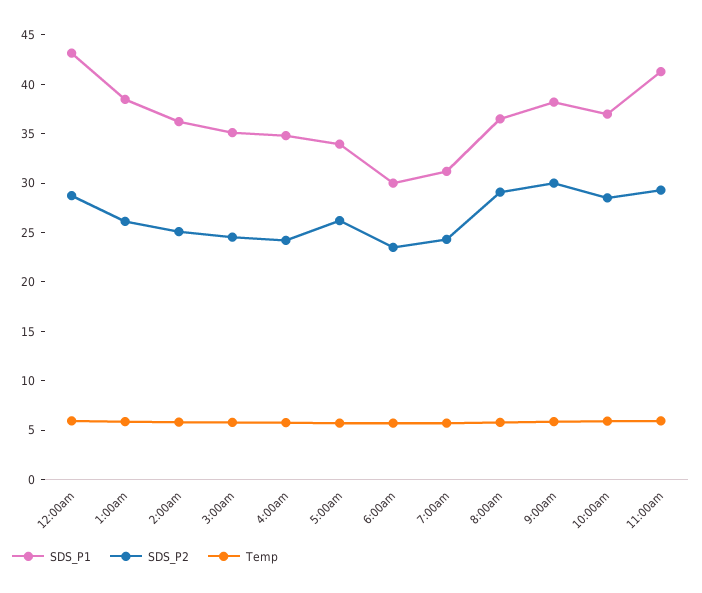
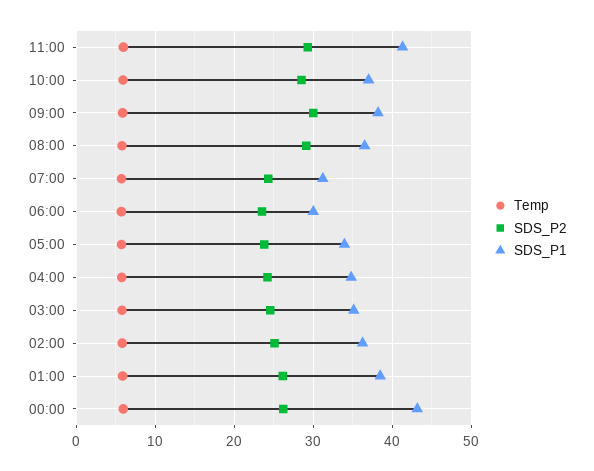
  {
    "SDS_P1": {
      "12:00am": 43,
      "1:00am": 38,
      "2:00am": 36,
      "3:00am": 35,
      "4:00am": 35,
      "5:00am": 34,
      "6:00am": 30,
      "7:00am": 31,
      "8:00am": 37,
      "9:00am": 38,
      "10:00am": 37,
      "11:00am": 41
    },
    "SDS_P2": {
-     "12:00am": 29,
+     "12:00am": 26,
      "1:00am": 26,
      "2:00am": 25,
      "3:00am": 25,
      "4:00am": 24,
-     "5:00am": 26,
+     "5:00am": 24,
      "6:00am": 24,
      "7:00am": 24,
      "8:00am": 29,
      "9:00am": 30,
      "10:00am": 29,
      "11:00am": 29
    },
    "Temp": {
      "12:00am": 6,
      "1:00am": 6,
      "2:00am": 6,
      "3:00am": 6,
      "4:00am": 6,
      "5:00am": 6,
      "6:00am": 6,
      "7:00am": 6,
      "8:00am": 6,
      "9:00am": 6,
      "10:00am": 6,
      "11:00am": 6
    }
  }

